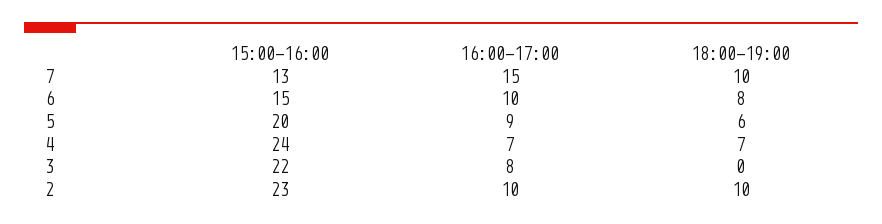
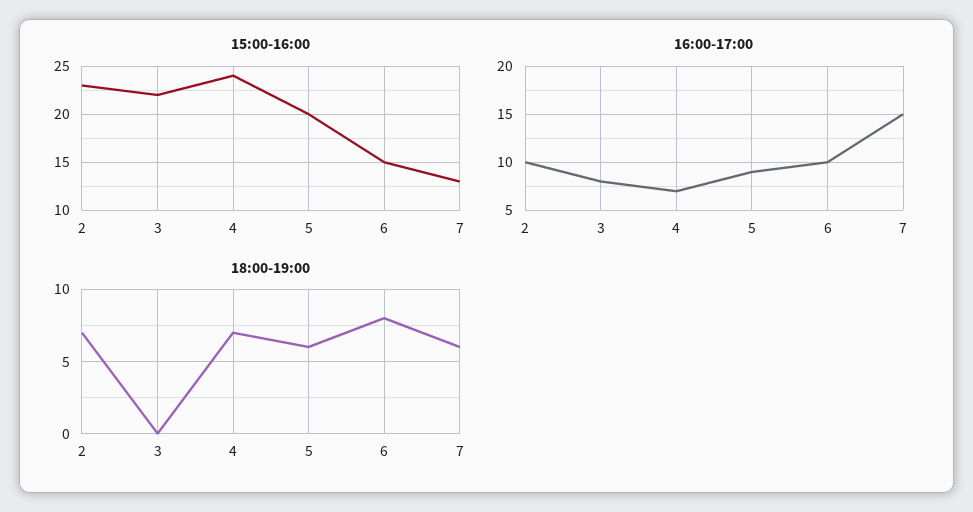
  {
    "15:00-16:00": {
      "7": 13,
      "6": 15,
      "5": 20,
      "4": 24,
      "3": 22,
      "2": 23
    },
    "16:00-17:00": {
      "7": 15,
      "6": 10,
      "5": 9,
      "4": 7,
      "3": 8,
      "2": 10
    },
    "18:00-19:00": {
-     "7": 10,
+     "7": 6,
      "6": 8,
      "5": 6,
      "4": 7,
      "3": 0,
-     "2": 10
+     "2": 7
    }
  }

